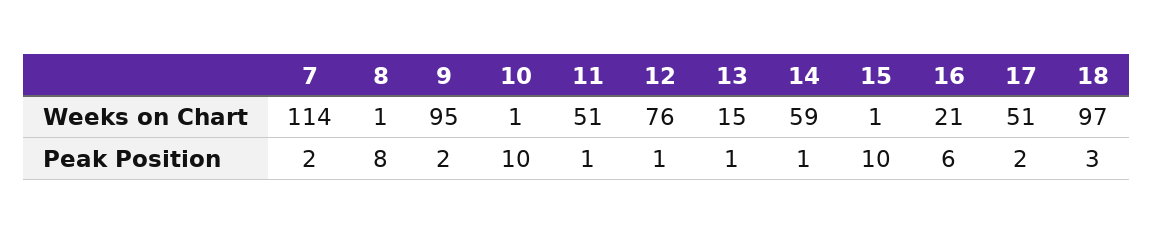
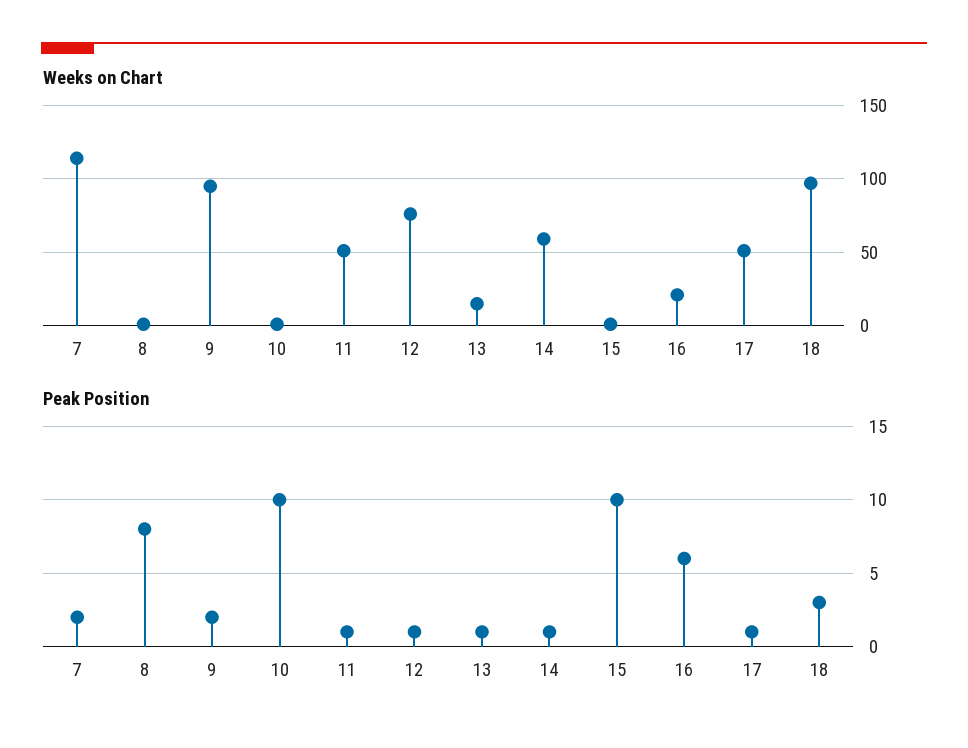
  {
    "Weeks on Chart": {
      "7": 114,
      "8": 1,
      "9": 95,
      "10": 1,
      "11": 51,
      "12": 76,
      "13": 15,
      "14": 59,
      "15": 1,
      "16": 21,
      "17": 51,
      "18": 97
    },
    "Peak Position": {
      "7": 2,
      "8": 8,
      "9": 2,
      "10": 10,
      "11": 1,
      "12": 1,
      "13": 1,
      "14": 1,
      "15": 10,
      "16": 6,
-     "17": 2,
+     "17": 1,
      "18": 3
    }
  }

